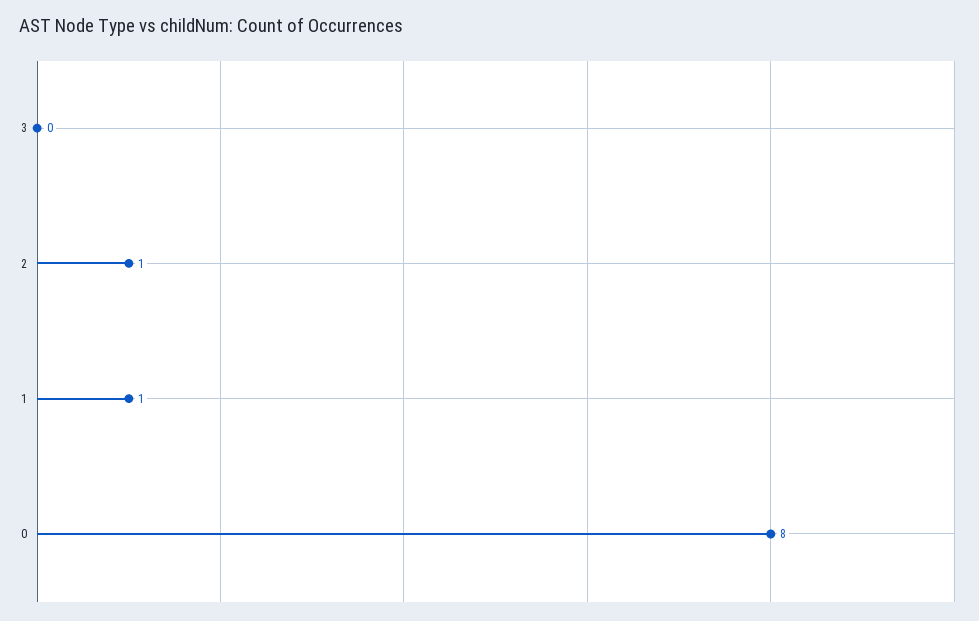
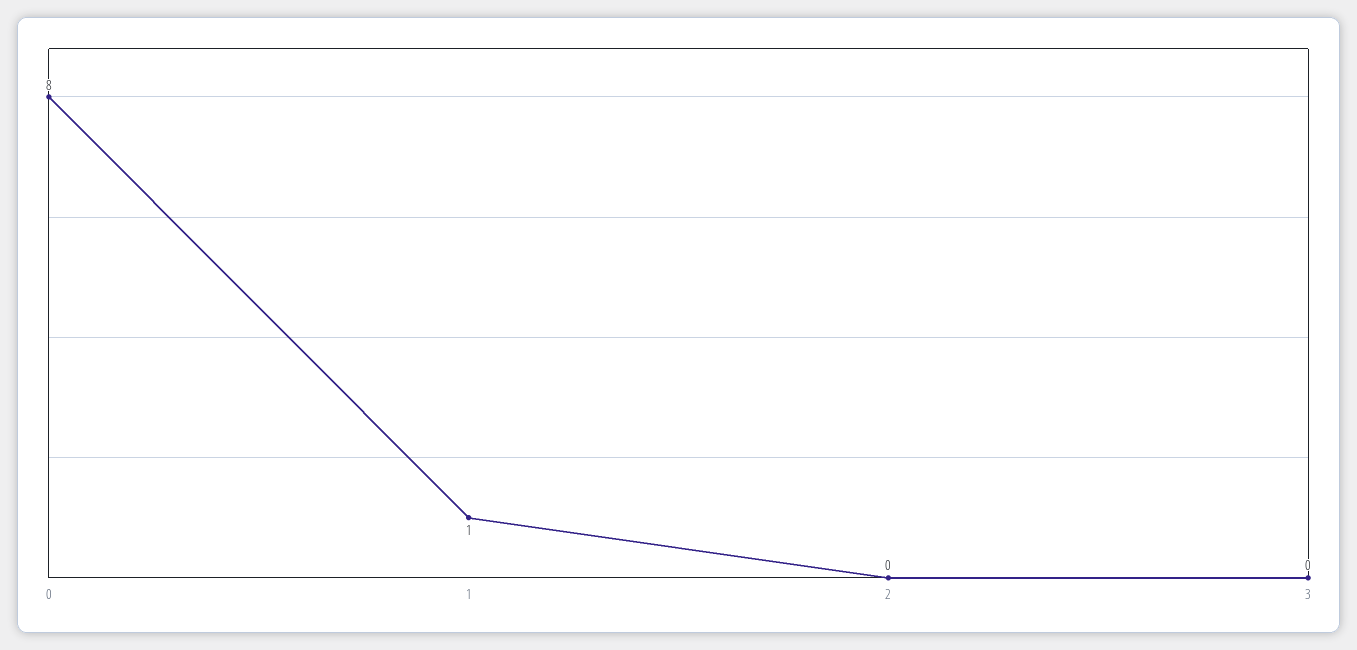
  {
    "3": 0,
-   "2": 1,
+   "2": 0,
    "1": 1,
    "0": 8
  }

